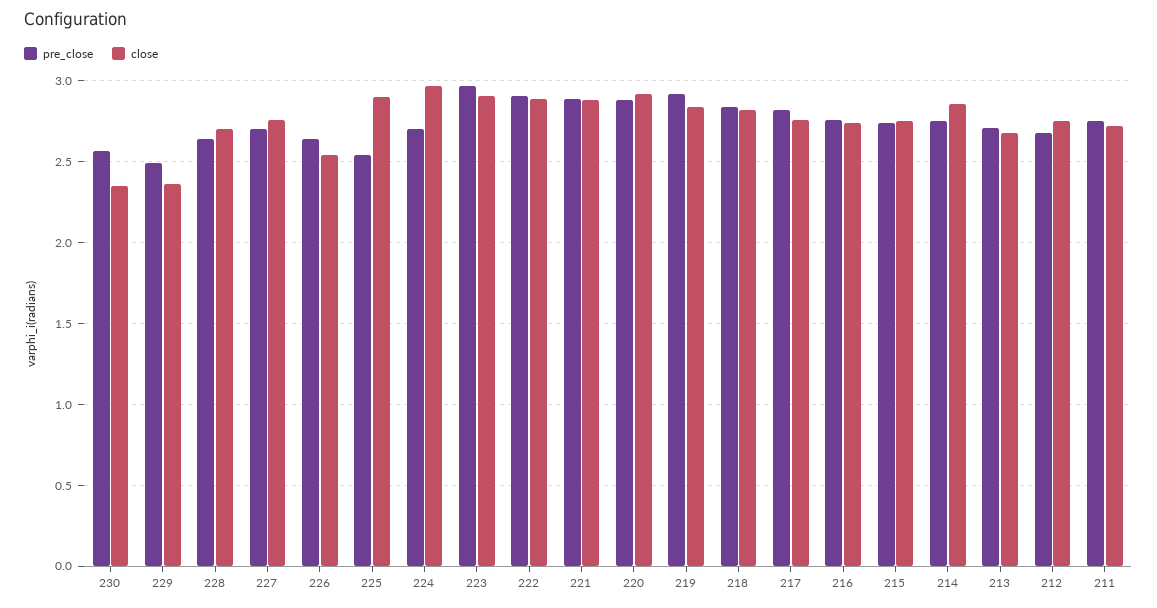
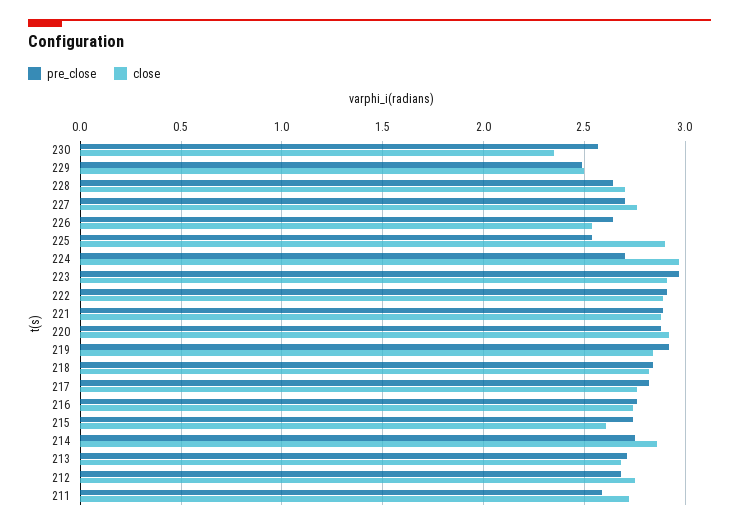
  {
    "pre_close": {
      "230": 2.55,
      "229": 2.5,
      "228": 2.65,
      "227": 2.7,
      "226": 2.65,
      "225": 2.55,
      "224": 2.7,
      "223": 2.95,
      "222": 2.9,
      "221": 2.9,
      "220": 2.9,
      "219": 2.9,
      "218": 2.85,
      "217": 2.8,
      "216": 2.75,
      "215": 2.75,
      "214": 2.75,
      "213": 2.7,
      "212": 2.7,
-     "211": 2.75
+     "211": 2.6
    },
    "close": {
      "230": 2.35,
-     "229": 2.35,
+     "229": 2.5,
      "228": 2.7,
      "227": 2.75,
      "226": 2.55,
      "225": 2.9,
      "224": 2.95,
      "223": 2.9,
      "222": 2.9,
      "221": 2.9,
      "220": 2.9,
      "219": 2.85,
      "218": 2.8,
      "217": 2.75,
      "216": 2.75,
-     "215": 2.75,
+     "215": 2.6,
      "214": 2.85,
      "213": 2.7,
      "212": 2.75,
      "211": 2.7
    }
  }

